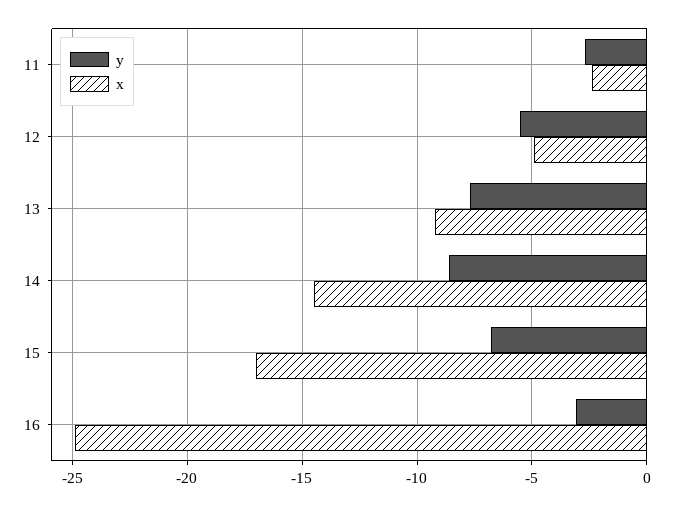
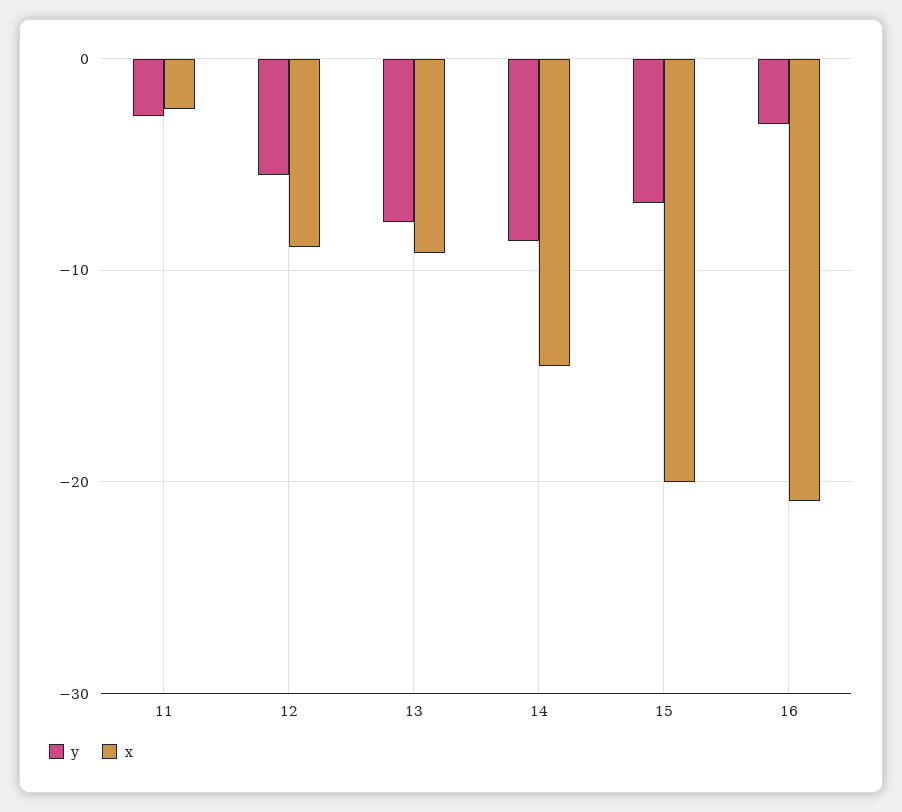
  {
    "y": {
      "11": -2.5,
      "12": -5.5,
      "13": -7.5,
      "14": -8.5,
      "15": -7,
      "16": -3
    },
    "x": {
      "11": -2.5,
-     "12": -5,
+     "12": -9,
      "13": -9,
      "14": -14.5,
-     "15": -17,
+     "15": -20,
-     "16": -25
+     "16": -21
    }
  }

